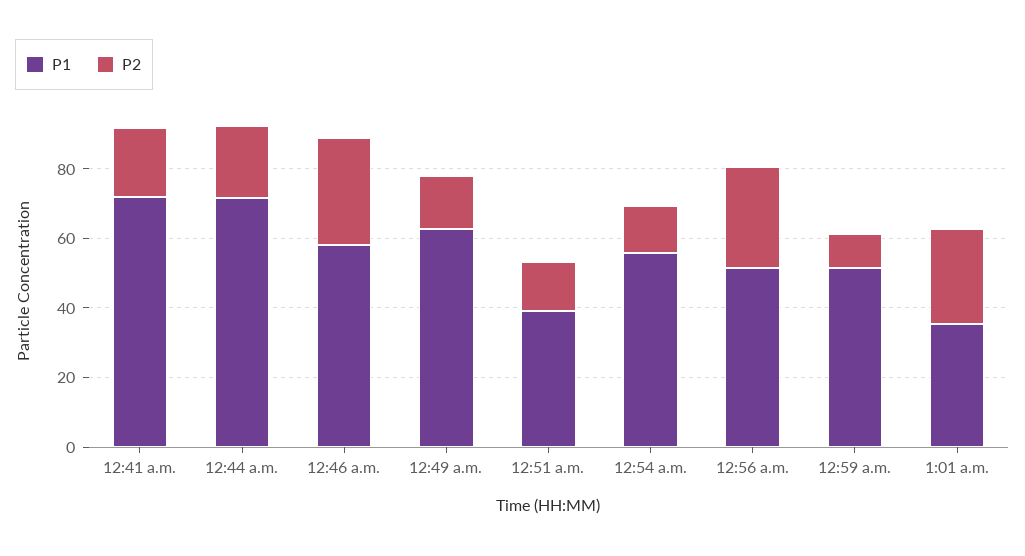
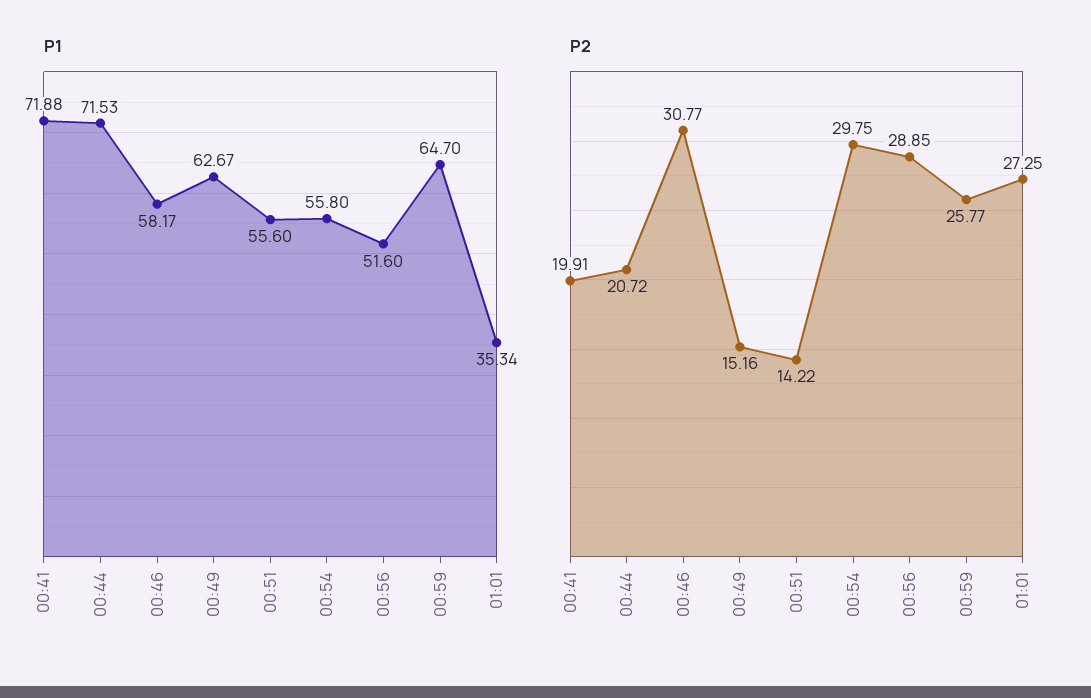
  {
    "P1": {
      "12:41 a.m.": 71.88,
      "12:44 a.m.": 71.53,
      "12:46 a.m.": 58.17,
      "12:49 a.m.": 62.67,
-     "12:51 a.m.": 40,
+     "12:51 a.m.": 55.6,
      "12:54 a.m.": 55.8,
      "12:56 a.m.": 51.6,
-     "12:59 a.m.": 50,
+     "12:59 a.m.": 64.7,
      "1:01 a.m.": 35.34
    },
    "P2": {
      "12:41 a.m.": 19.91,
      "12:44 a.m.": 20.72,
      "12:46 a.m.": 30.77,
      "12:49 a.m.": 15.16,
      "12:51 a.m.": 14.22,
-     "12:54 a.m.": 15,
+     "12:54 a.m.": 29.75,
      "12:56 a.m.": 28.85,
-     "12:59 a.m.": 10,
+     "12:59 a.m.": 25.77,
      "1:01 a.m.": 27.25
    }
  }

